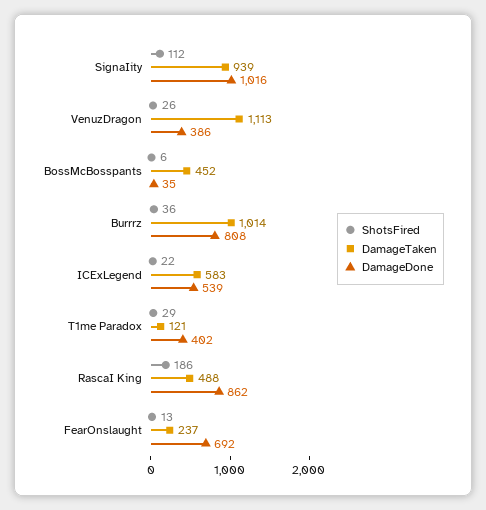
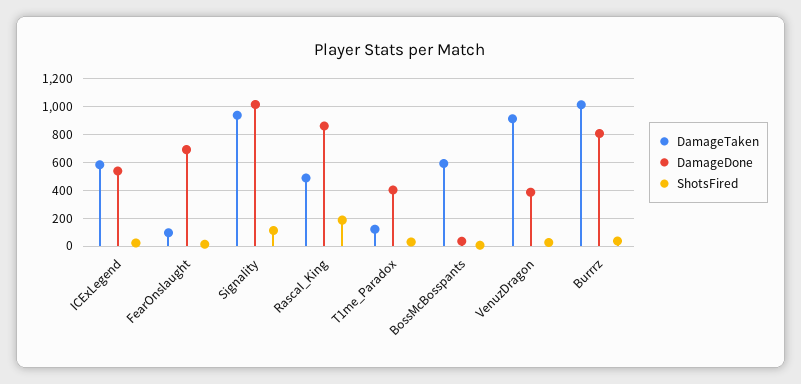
  {
    "ShotsFired": {
      "SignaIity": 112,
      "VenuzDragon": 26,
      "BossMcBosspants": 6,
      "Burrrz": 36,
      "ICExLegend": 22,
      "T1me Paradox": 29,
      "RascaI King": 186,
      "FearOnslaught": 13
    },
    "DamageTaken": {
      "SignaIity": 939,
-     "VenuzDragon": 1113,
+     "VenuzDragon": 900,
-     "BossMcBosspants": 452,
+     "BossMcBosspants": 600,
      "Burrrz": 1014,
      "ICExLegend": 583,
      "T1me Paradox": 121,
      "RascaI King": 488,
-     "FearOnslaught": 237
+     "FearOnslaught": 100
    },
    "DamageDone": {
      "SignaIity": 1016,
      "VenuzDragon": 386,
      "BossMcBosspants": 35,
      "Burrrz": 808,
      "ICExLegend": 539,
      "T1me Paradox": 402,
      "RascaI King": 862,
      "FearOnslaught": 692
    }
  }

